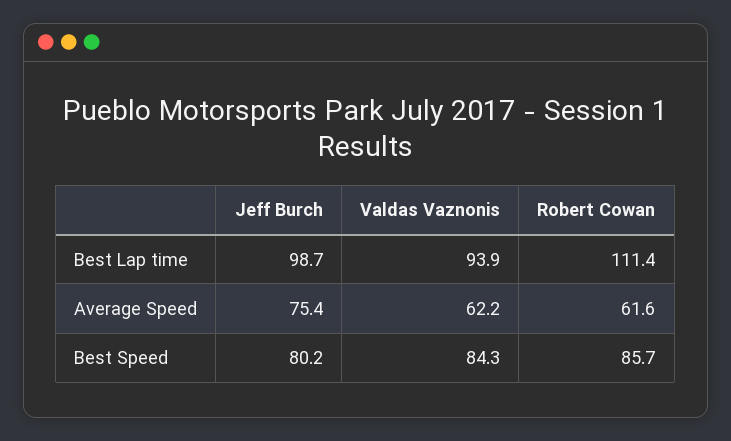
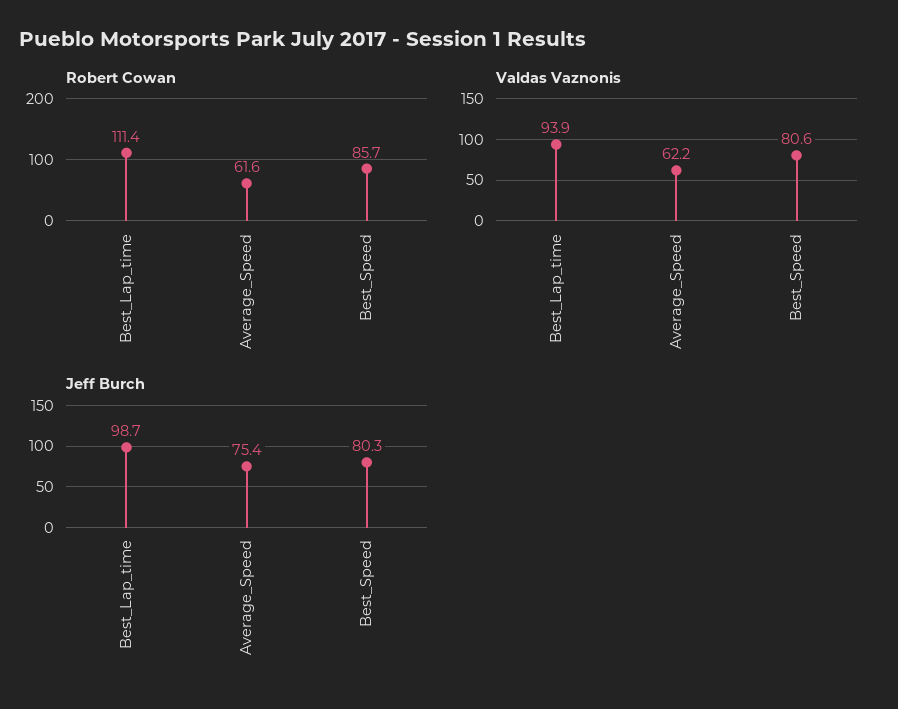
  {
    "Jeff Burch": {
      "Best Lap time": 98.7,
      "Average Speed": 75.4,
-     "Best Speed": 80.2
+     "Best Speed": 80.3
    },
    "Valdas Vaznonis": {
      "Best Lap time": 93.9,
      "Average Speed": 62.2,
-     "Best Speed": 84.3
+     "Best Speed": 80.6
    },
    "Robert Cowan": {
      "Best Lap time": 111.4,
      "Average Speed": 61.6,
      "Best Speed": 85.7
    }
  }

